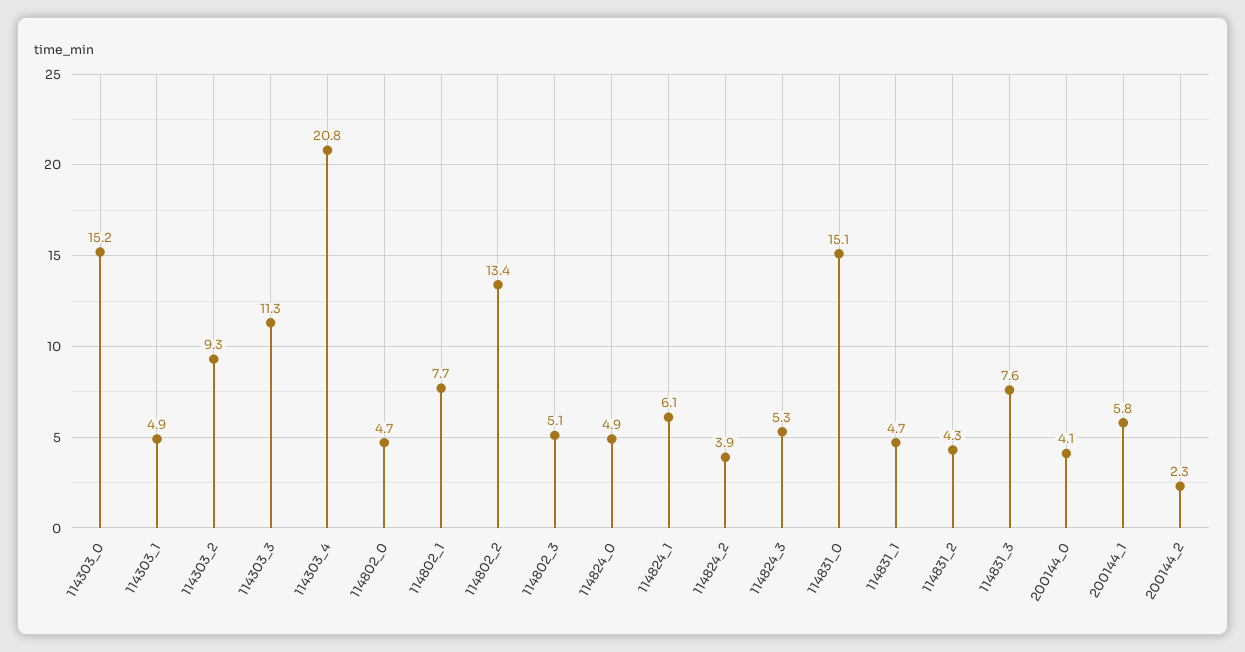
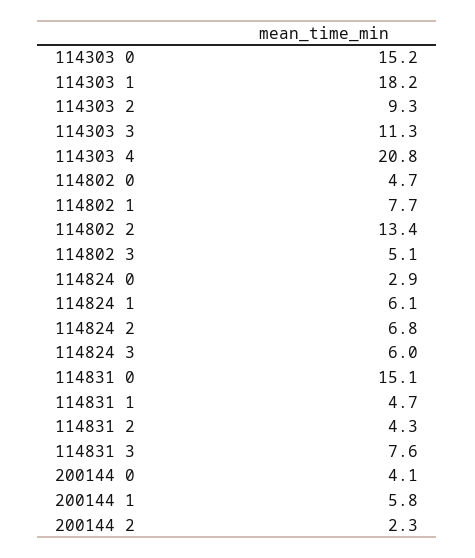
  {
    "114303_0": 15.2,
-   "114303_1": 4.9,
+   "114303_1": 18.2,
    "114303_2": 9.3,
    "114303_3": 11.3,
    "114303_4": 20.8,
    "114802_0": 4.7,
    "114802_1": 7.7,
    "114802_2": 13.4,
    "114802_3": 5.1,
-   "114824_0": 4.9,
+   "114824_0": 2.9,
    "114824_1": 6.1,
-   "114824_2": 3.9,
+   "114824_2": 6.8,
-   "114824_3": 5.3,
+   "114824_3": 6,
    "114831_0": 15.1,
    "114831_1": 4.7,
    "114831_2": 4.3,
    "114831_3": 7.6,
    "200144_0": 4.1,
    "200144_1": 5.8,
    "200144_2": 2.3
  }

